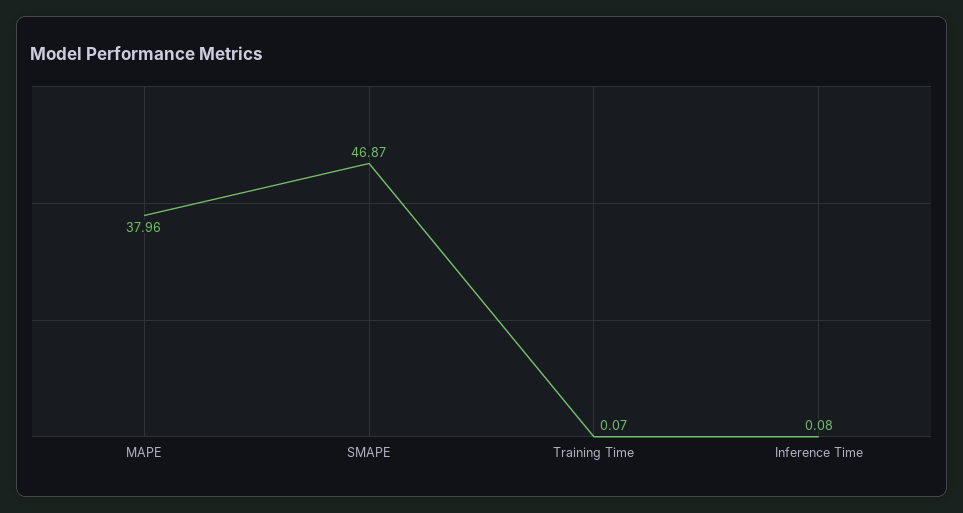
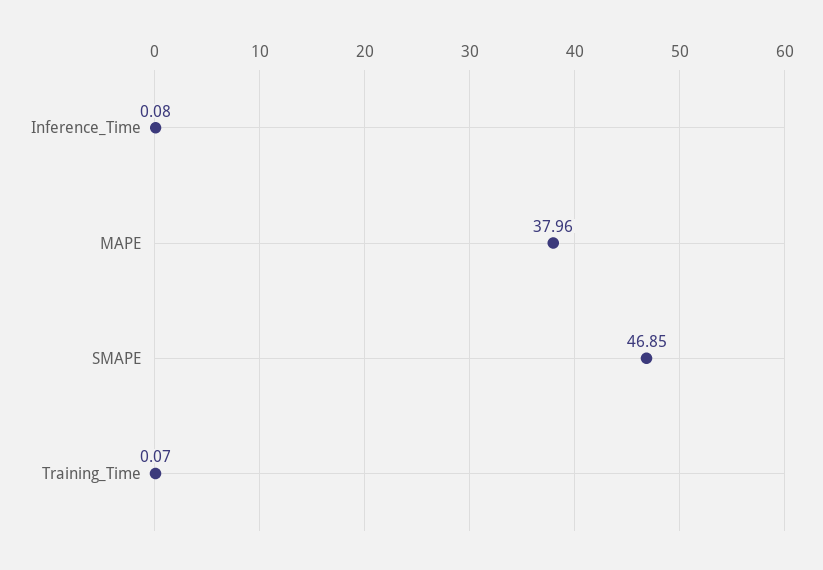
  {
    "MAPE": 37.96,
-   "SMAPE": 46.87,
+   "SMAPE": 46.85,
    "Training Time": 0.07,
    "Inference Time": 0.08
  }

